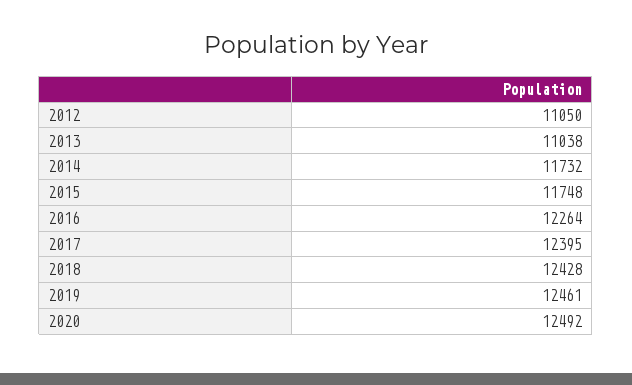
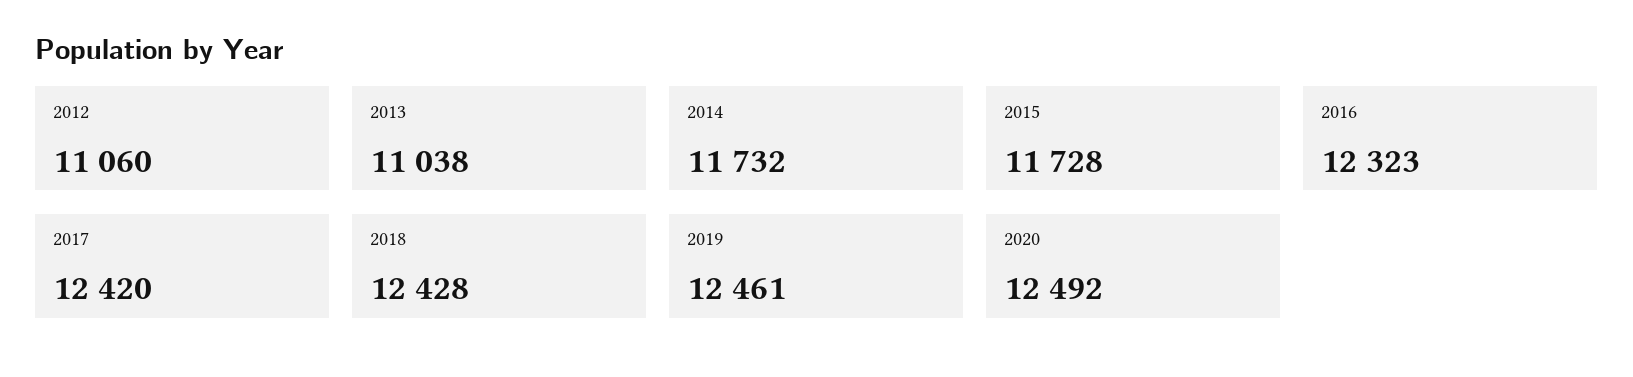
  {
-   "2012": 11050,
+   "2012": 11060,
    "2013": 11038,
    "2014": 11732,
-   "2015": 11748,
+   "2015": 11728,
-   "2016": 12264,
+   "2016": 12323,
-   "2017": 12395,
+   "2017": 12420,
    "2018": 12428,
    "2019": 12461,
    "2020": 12492
  }

